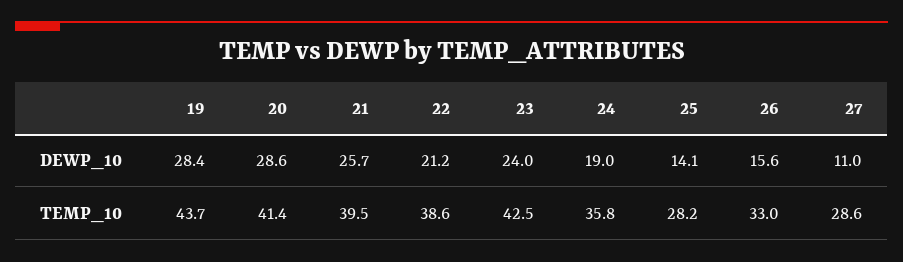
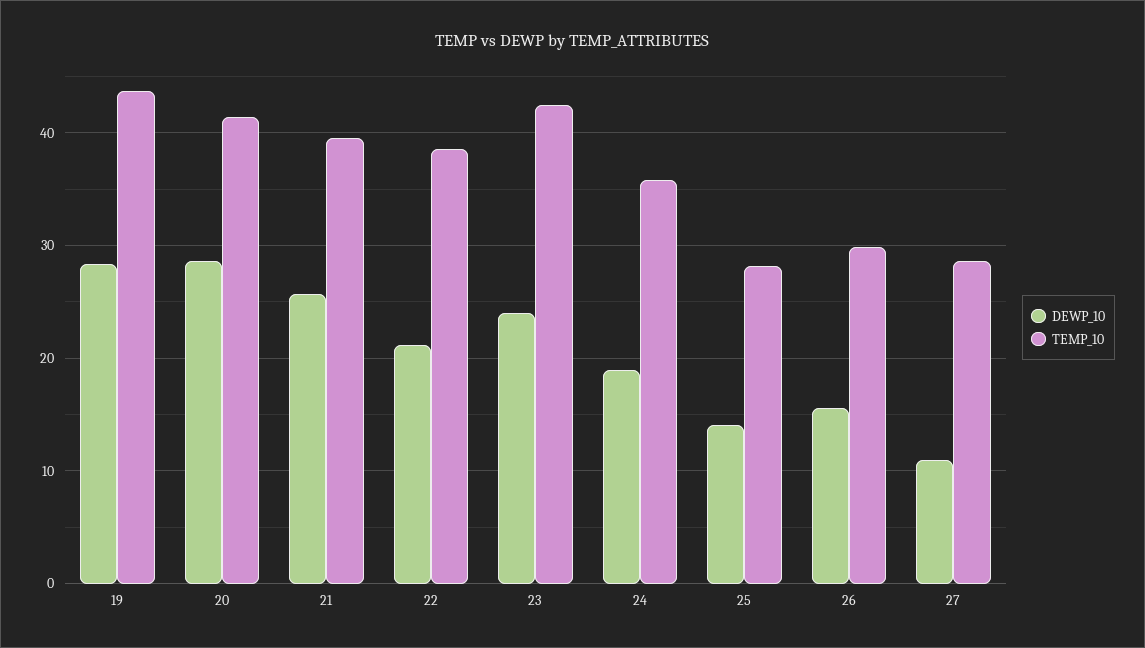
  {
    "DEWP_10": {
      "19": 28.4,
      "20": 28.6,
      "21": 25.7,
      "22": 21.2,
      "23": 24,
      "24": 19,
      "25": 14.1,
      "26": 15.6,
      "27": 11
    },
    "TEMP_10": {
      "19": 43.7,
      "20": 41.4,
      "21": 39.5,
      "22": 38.6,
      "23": 42.5,
      "24": 35.8,
      "25": 28.2,
-     "26": 33,
+     "26": 30,
      "27": 28.6
    }
  }

